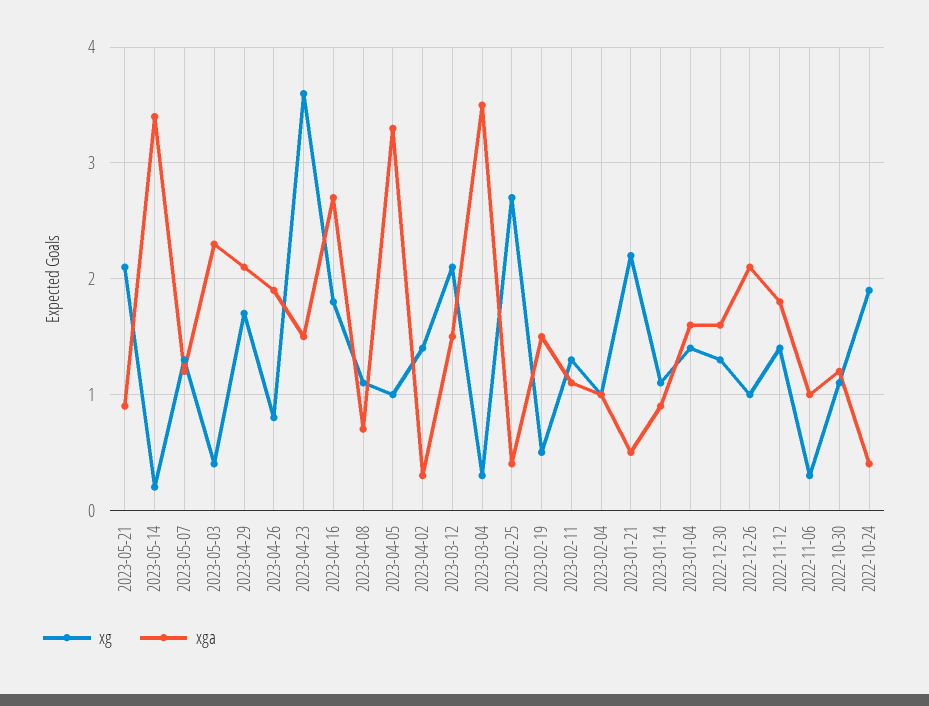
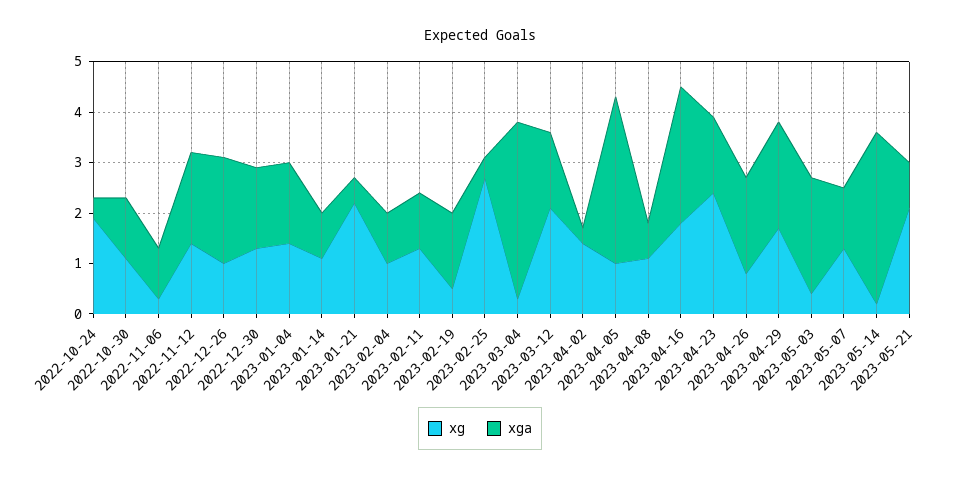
  {
    "xg": {
      "2023-05-21": 2.1,
      "2023-05-14": 0.2,
      "2023-05-07": 1.3,
      "2023-05-03": 0.4,
      "2023-04-29": 1.7,
      "2023-04-26": 0.8,
-     "2023-04-23": 3.6,
+     "2023-04-23": 2.5,
      "2023-04-16": 1.8,
      "2023-04-08": 1.1,
      "2023-04-05": 1,
      "2023-04-02": 1.4,
      "2023-03-12": 2.1,
      "2023-03-04": 0.3,
      "2023-02-25": 2.7,
      "2023-02-19": 0.5,
      "2023-02-11": 1.3,
      "2023-02-04": 1,
      "2023-01-21": 2.2,
      "2023-01-14": 1.1,
      "2023-01-04": 1.4,
      "2022-12-30": 1.3,
      "2022-12-26": 1,
      "2022-11-12": 1.4,
      "2022-11-06": 0.3,
      "2022-10-30": 1.1,
      "2022-10-24": 1.9
    },
    "xga": {
      "2023-05-21": 0.9,
      "2023-05-14": 3.4,
      "2023-05-07": 1.2,
      "2023-05-03": 2.3,
      "2023-04-29": 2.1,
      "2023-04-26": 1.9,
      "2023-04-23": 1.5,
      "2023-04-16": 2.7,
      "2023-04-08": 0.7,
      "2023-04-05": 3.3,
      "2023-04-02": 0.3,
      "2023-03-12": 1.5,
      "2023-03-04": 3.5,
      "2023-02-25": 0.4,
      "2023-02-19": 1.5,
      "2023-02-11": 1.1,
      "2023-02-04": 1,
      "2023-01-21": 0.5,
      "2023-01-14": 0.9,
      "2023-01-04": 1.6,
      "2022-12-30": 1.6,
      "2022-12-26": 2.1,
      "2022-11-12": 1.8,
      "2022-11-06": 1,
      "2022-10-30": 1.2,
      "2022-10-24": 0.4
    }
  }

